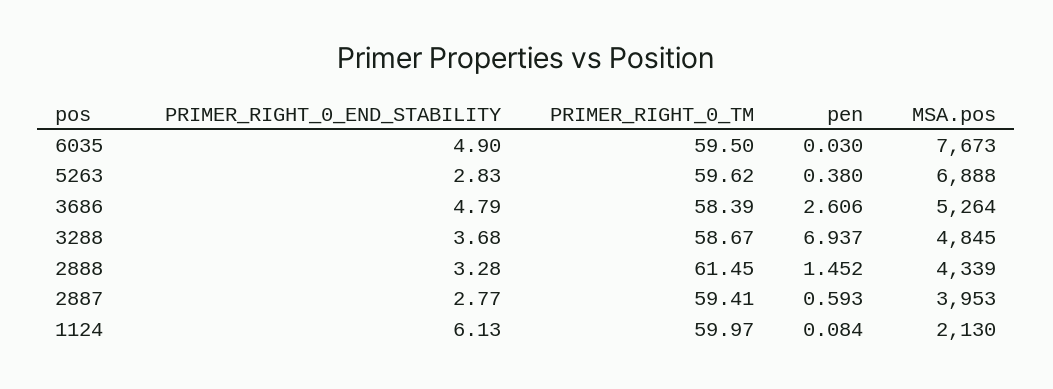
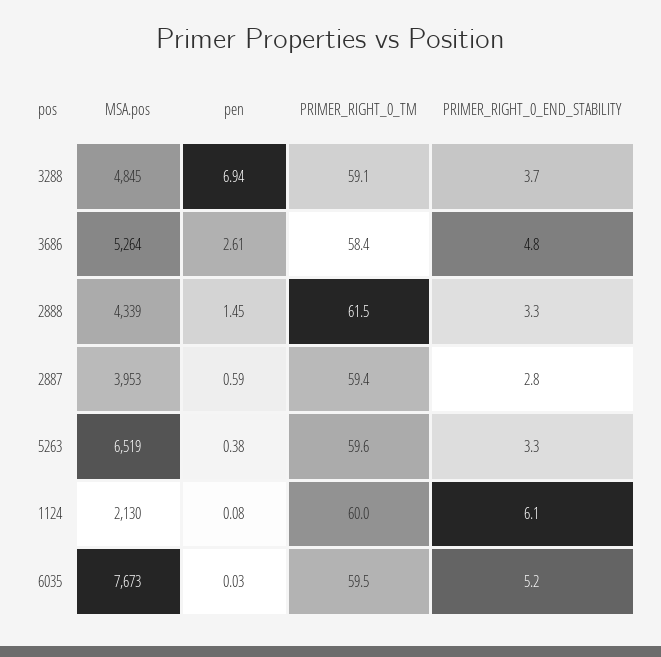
  {
    "PRIMER_RIGHT_0_END_STABILITY": {
-     "6035": 4.9,
+     "6035": 5.2,
-     "5263": 2.83,
+     "5263": 3.3,
      "3686": 4.79,
      "3288": 3.68,
      "2888": 3.28,
      "2887": 2.77,
      "1124": 6.13
    },
    "PRIMER_RIGHT_0_TM": {
      "6035": 59.5,
      "5263": 59.62,
      "3686": 58.39,
-     "3288": 58.67,
+     "3288": 59.1,
      "2888": 61.45,
      "2887": 59.41,
      "1124": 59.97
    },
    "pen": {
      "6035": 0.03,
      "5263": 0.38,
      "3686": 2.606,
      "3288": 6.937,
      "2888": 1.452,
      "2887": 0.593,
      "1124": 0.084
    },
    "MSA.pos": {
      "6035": 7673,
-     "5263": 6888,
+     "5263": 6519,
      "3686": 5264,
      "3288": 4845,
      "2888": 4339,
      "2887": 3953,
      "1124": 2130
    }
  }

